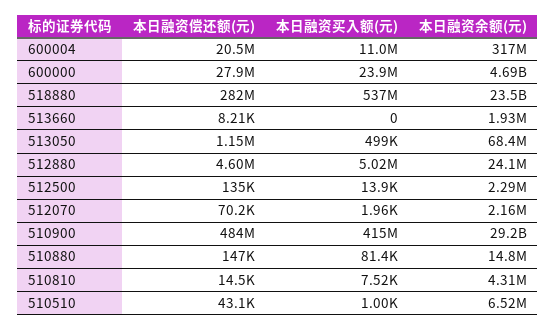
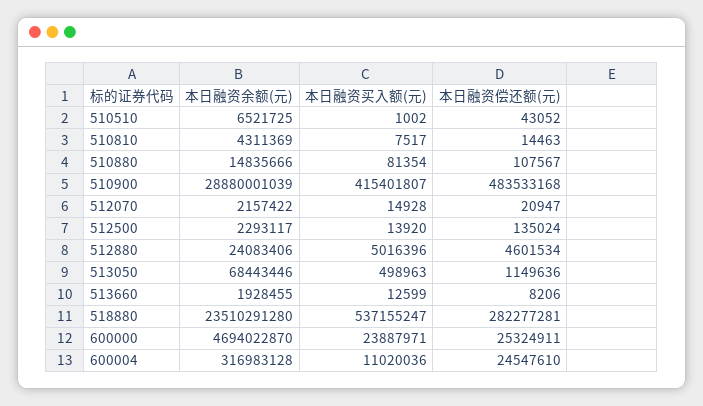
  {
    "本日融资偿还额(元)": {
-     "600004": 20500000,
+     "600004": 24547610,
-     "600000": 27900000,
+     "600000": 25324911,
      "518880": 282277281,
      "513660": 8206,
      "513050": 1149636,
      "512880": 4601534,
      "512500": 135024,
-     "512070": 70200,
+     "512070": 20947,
      "510900": 483533168,
-     "510880": 147000,
+     "510880": 107567,
      "510810": 14463,
      "510510": 43052
    },
    "本日融资买入额(元)": {
      "600004": 11020036,
      "600000": 23887971,
      "518880": 537155247,
-     "513660": 0,
+     "513660": 12599,
      "513050": 498963,
      "512880": 5016396,
      "512500": 13920,
-     "512070": 1960,
+     "512070": 14928,
      "510900": 415401807,
      "510880": 81354,
      "510810": 7517,
      "510510": 1002
    },
    "本日融资余额(元)": {
      "600004": 316983128,
      "600000": 4694022870,
      "518880": 23510291280,
      "513660": 1928455,
      "513050": 68443446,
      "512880": 24083406,
      "512500": 2293117,
      "512070": 2157422,
-     "510900": 29200000000,
+     "510900": 28880001039,
      "510880": 14835666,
      "510810": 4311369,
      "510510": 6521725
    }
  }

